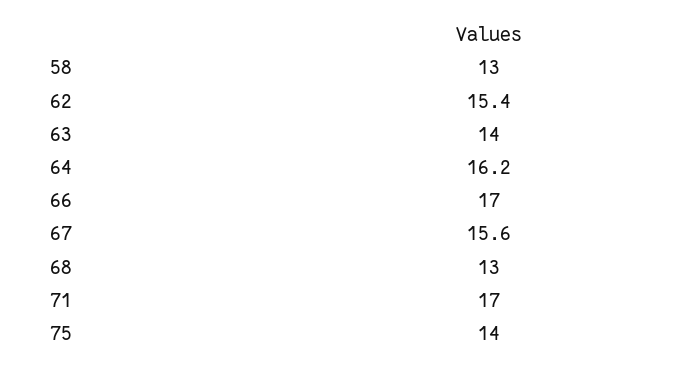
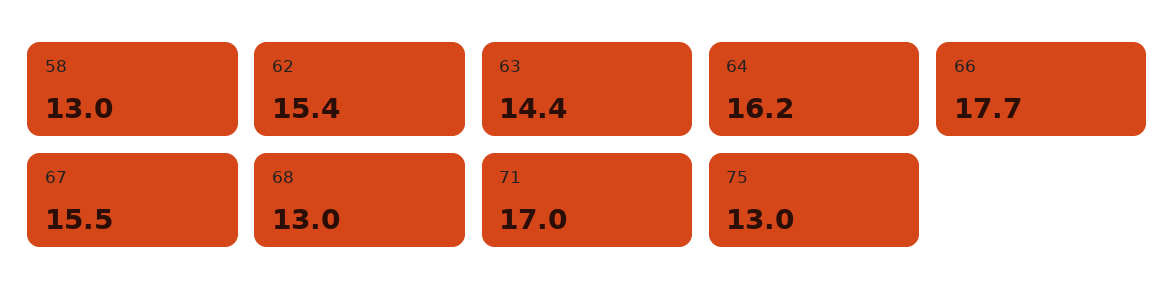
  {
    "58": 13,
    "62": 15.4,
-   "63": 14,
+   "63": 14.4,
    "64": 16.2,
-   "66": 17,
+   "66": 17.7,
-   "67": 15.6,
+   "67": 15.5,
    "68": 13,
    "71": 17,
-   "75": 14
+   "75": 13
  }

